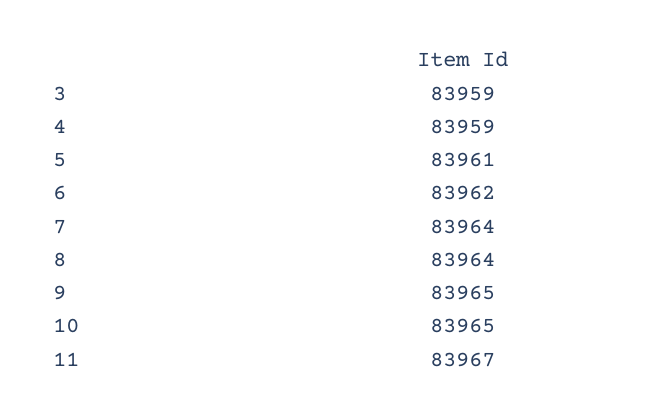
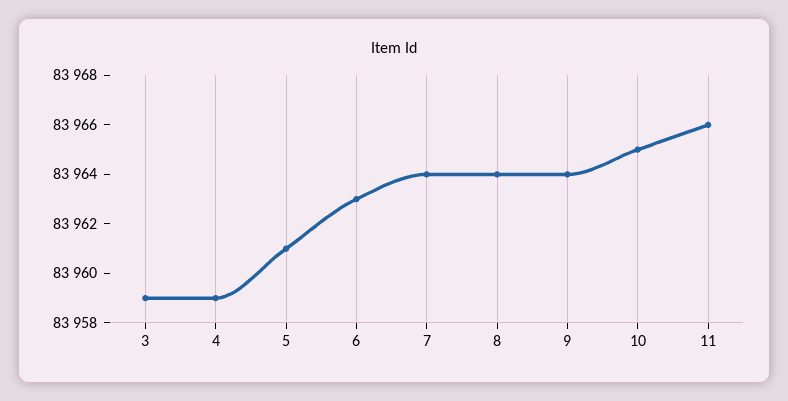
  {
    "3": 83959,
    "4": 83959,
    "5": 83961,
-   "6": 83962,
+   "6": 83963,
    "7": 83964,
    "8": 83964,
-   "9": 83965,
+   "9": 83964,
    "10": 83965,
-   "11": 83967
+   "11": 83966
  }

